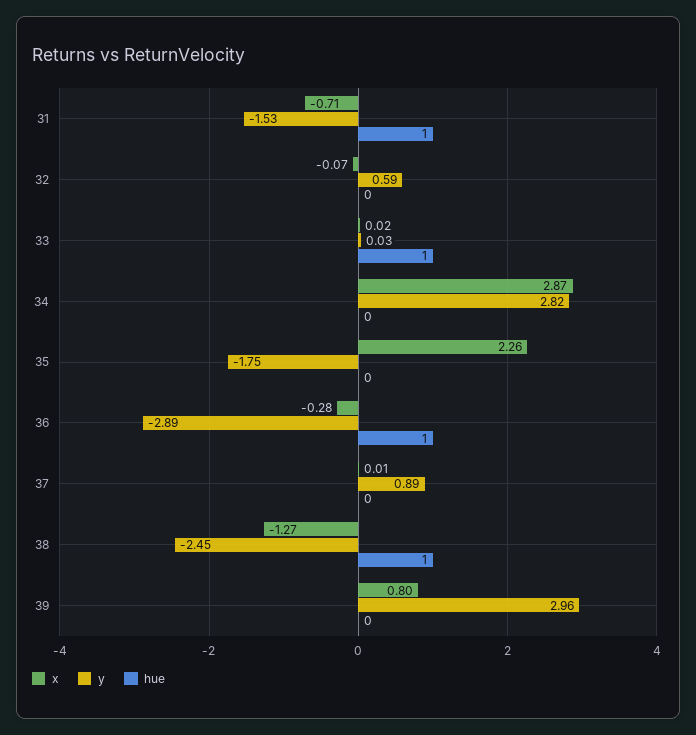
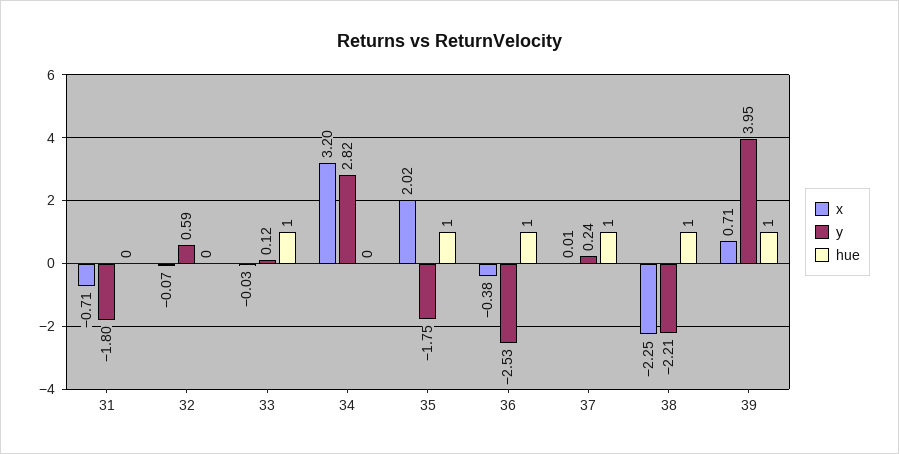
  {
    "x": {
      "31": -0.71,
      "32": -0.07,
-     "33": 0.02,
+     "33": -0.03,
-     "34": 2.87,
+     "34": 3.2,
-     "35": 2.26,
+     "35": 2.02,
-     "36": -0.28,
+     "36": -0.38,
      "37": 0.01,
-     "38": -1.27,
+     "38": -2.25,
-     "39": 0.8
+     "39": 0.71
    },
    "y": {
-     "31": -1.53,
+     "31": -1.8,
      "32": 0.59,
-     "33": 0.03,
+     "33": 0.12,
      "34": 2.82,
      "35": -1.75,
-     "36": -2.89,
+     "36": -2.53,
-     "37": 0.89,
+     "37": 0.24,
-     "38": -2.45,
+     "38": -2.21,
-     "39": 2.96
+     "39": 3.95
    },
    "hue": {
-     "31": 1,
+     "31": 0,
      "32": 0,
      "33": 1,
      "34": 0,
-     "35": 0,
+     "35": 1,
      "36": 1,
-     "37": 0,
+     "37": 1,
      "38": 1,
-     "39": 0
+     "39": 1
    }
  }

